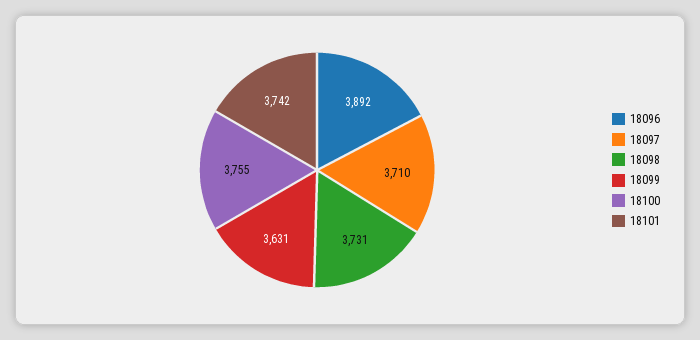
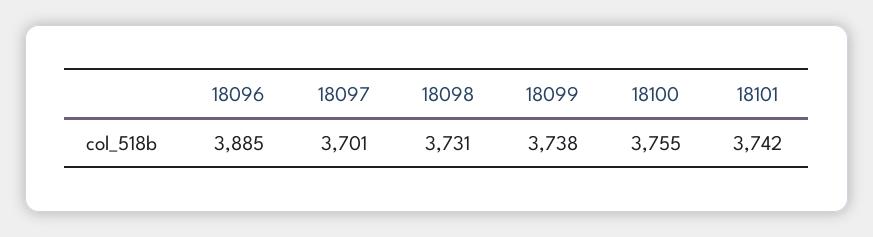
  {
-   "18096": 3892,
+   "18096": 3885,
-   "18097": 3710,
+   "18097": 3701,
    "18098": 3731,
-   "18099": 3631,
+   "18099": 3738,
    "18100": 3755,
    "18101": 3742
  }

